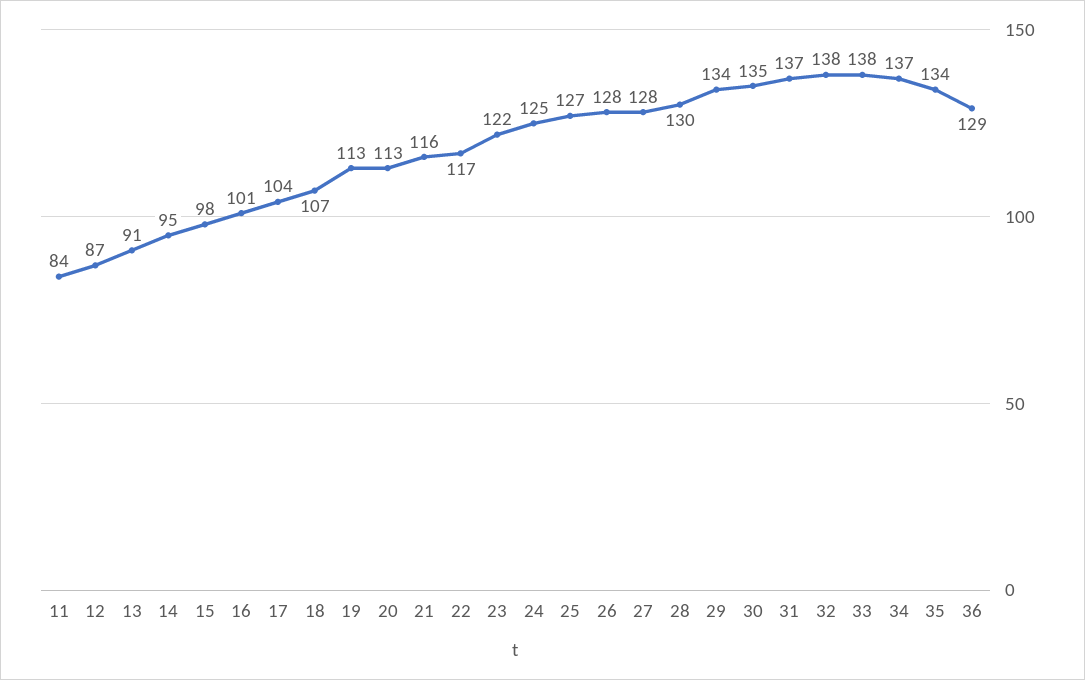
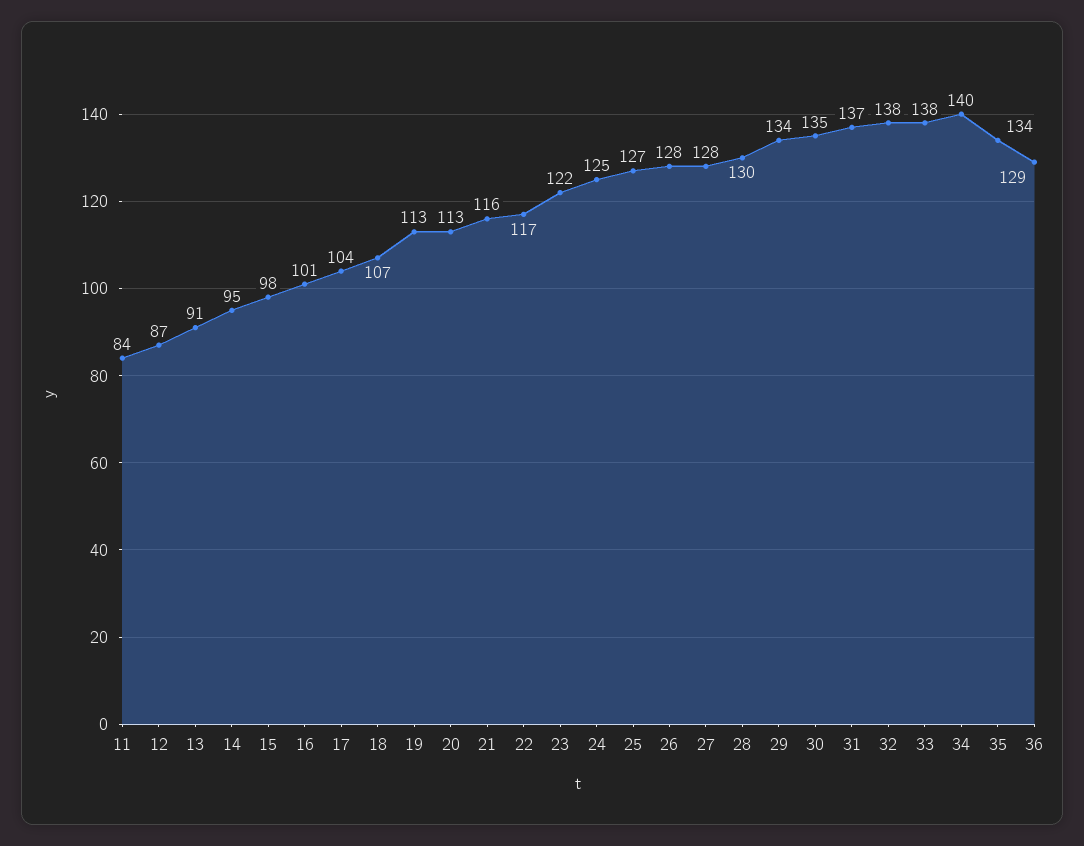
  {
    "11": 84,
    "12": 87,
    "13": 91,
    "14": 95,
    "15": 98,
    "16": 101,
    "17": 104,
    "18": 107,
    "19": 113,
    "20": 113,
    "21": 116,
    "22": 117,
    "23": 122,
    "24": 125,
    "25": 127,
    "26": 128,
    "27": 128,
    "28": 130,
    "29": 134,
    "30": 135,
    "31": 137,
    "32": 138,
    "33": 138,
-   "34": 137,
+   "34": 140,
    "35": 134,
    "36": 129
  }

